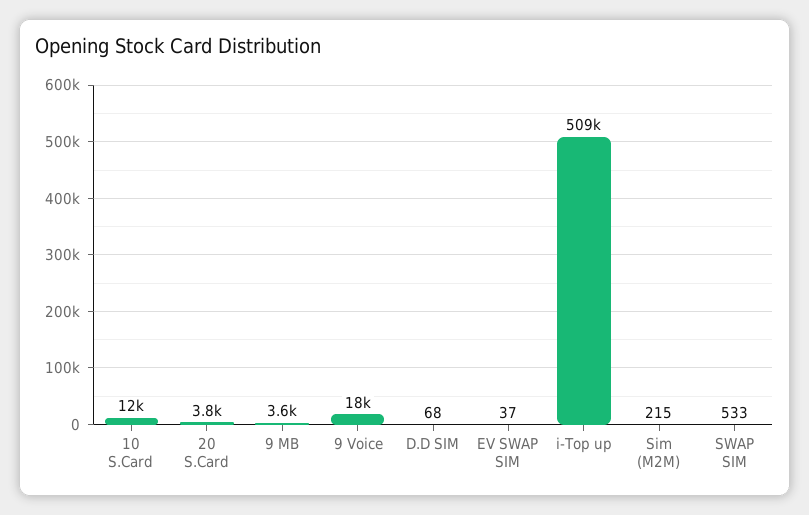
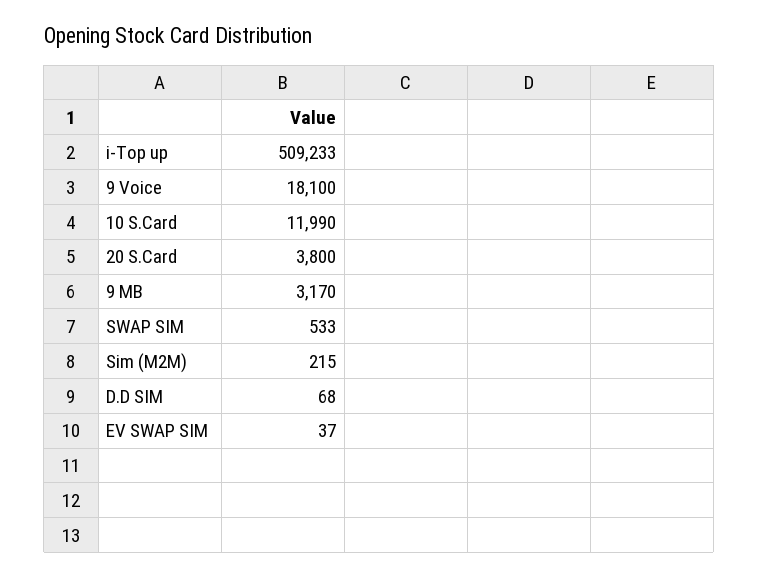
  {
    "10 S.Card": 11990,
    "20 S.Card": 3800,
-   "9 MB": 3600,
+   "9 MB": 3170,
    "9 Voice": 18100,
    "D.D SIM": 68,
    "EV SWAP SIM": 37,
    "i-Top up": 509233,
    "Sim (M2M)": 215,
    "SWAP SIM": 533
  }

